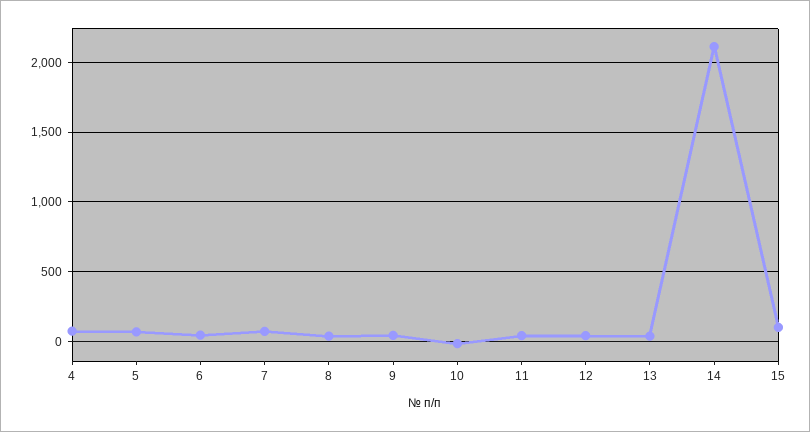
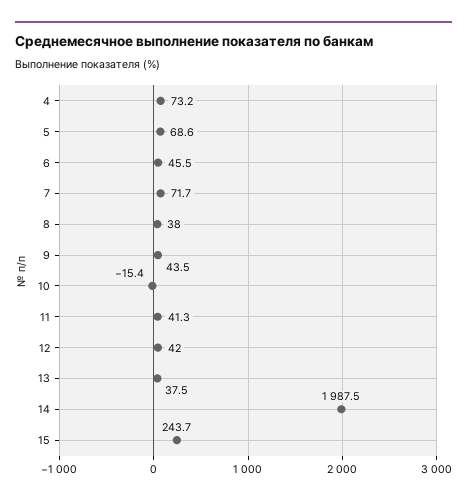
  {
    "4": 73.2,
    "5": 68.6,
    "6": 45.5,
    "7": 71.7,
    "8": 38,
    "9": 43.5,
    "10": -15.4,
    "11": 41.3,
    "12": 42,
    "13": 37.5,
-   "14": 2100,
+   "14": 1987.5,
-   "15": 100
+   "15": 243.7
  }

